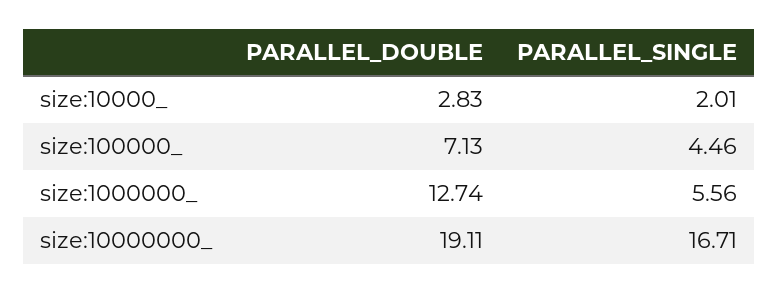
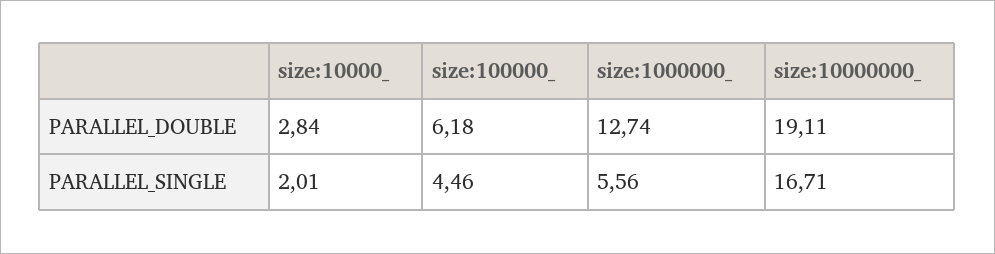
  {
    "PARALLEL_DOUBLE": {
-     "size:10000_": 2.83,
+     "size:10000_": 2.84,
-     "size:100000_": 7.13,
+     "size:100000_": 6.18,
      "size:1000000_": 12.74,
      "size:10000000_": 19.11
    },
    "PARALLEL_SINGLE": {
      "size:10000_": 2.01,
      "size:100000_": 4.46,
      "size:1000000_": 5.56,
      "size:10000000_": 16.71
    }
  }

